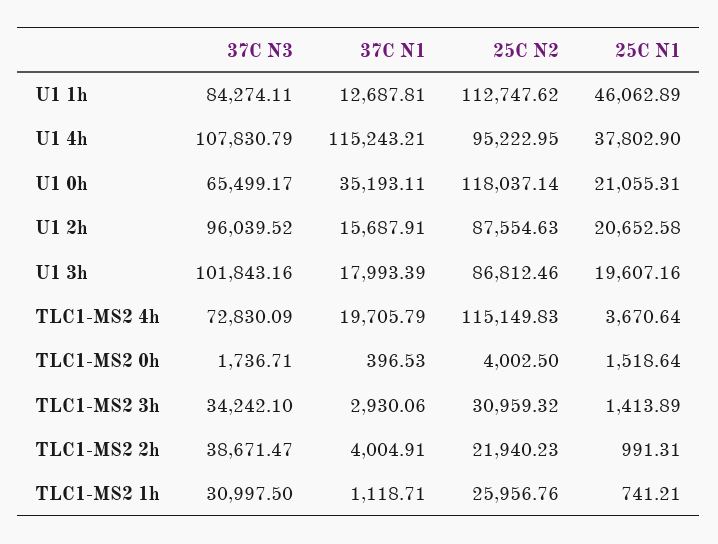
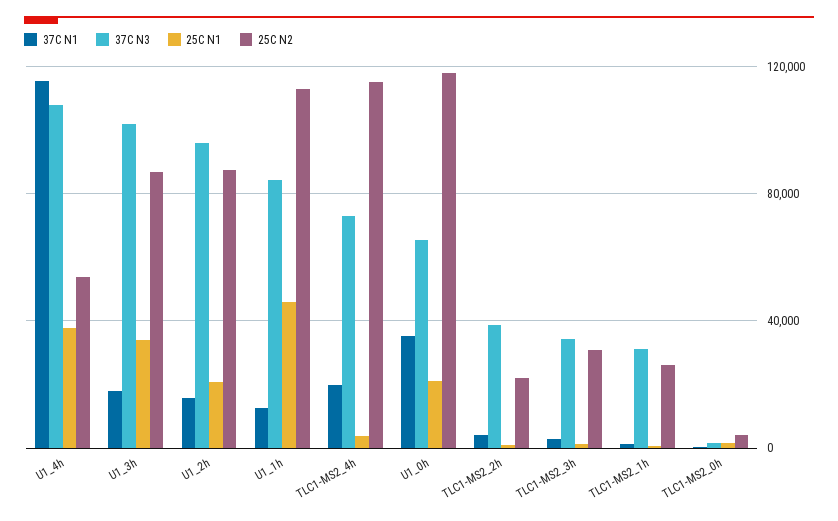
  {
    "37C N3": {
      "U1 1h": 84274.11,
      "U1 4h": 107830.79,
      "U1 0h": 65499.17,
      "U1 2h": 96039.52,
      "U1 3h": 101843.16,
      "TLC1-MS2 4h": 72830.09,
      "TLC1-MS2 0h": 1736.71,
      "TLC1-MS2 3h": 34242.1,
      "TLC1-MS2 2h": 38671.47,
      "TLC1-MS2 1h": 30997.5
    },
    "37C N1": {
      "U1 1h": 12687.81,
      "U1 4h": 115243.21,
      "U1 0h": 35193.11,
      "U1 2h": 15687.91,
      "U1 3h": 17993.39,
      "TLC1-MS2 4h": 19705.79,
      "TLC1-MS2 0h": 396.53,
      "TLC1-MS2 3h": 2930.06,
      "TLC1-MS2 2h": 4004.91,
      "TLC1-MS2 1h": 1118.71
    },
    "25C N2": {
      "U1 1h": 112747.62,
-     "U1 4h": 95222.95,
+     "U1 4h": 55000,
      "U1 0h": 118037.14,
      "U1 2h": 87554.63,
      "U1 3h": 86812.46,
      "TLC1-MS2 4h": 115149.83,
      "TLC1-MS2 0h": 4002.5,
      "TLC1-MS2 3h": 30959.32,
      "TLC1-MS2 2h": 21940.23,
      "TLC1-MS2 1h": 25956.76
    },
    "25C N1": {
      "U1 1h": 46062.89,
      "U1 4h": 37802.9,
      "U1 0h": 21055.31,
      "U1 2h": 20652.58,
-     "U1 3h": 19607.16,
+     "U1 3h": 35000,
      "TLC1-MS2 4h": 3670.64,
      "TLC1-MS2 0h": 1518.64,
      "TLC1-MS2 3h": 1413.89,
      "TLC1-MS2 2h": 991.31,
      "TLC1-MS2 1h": 741.21
    }
  }

